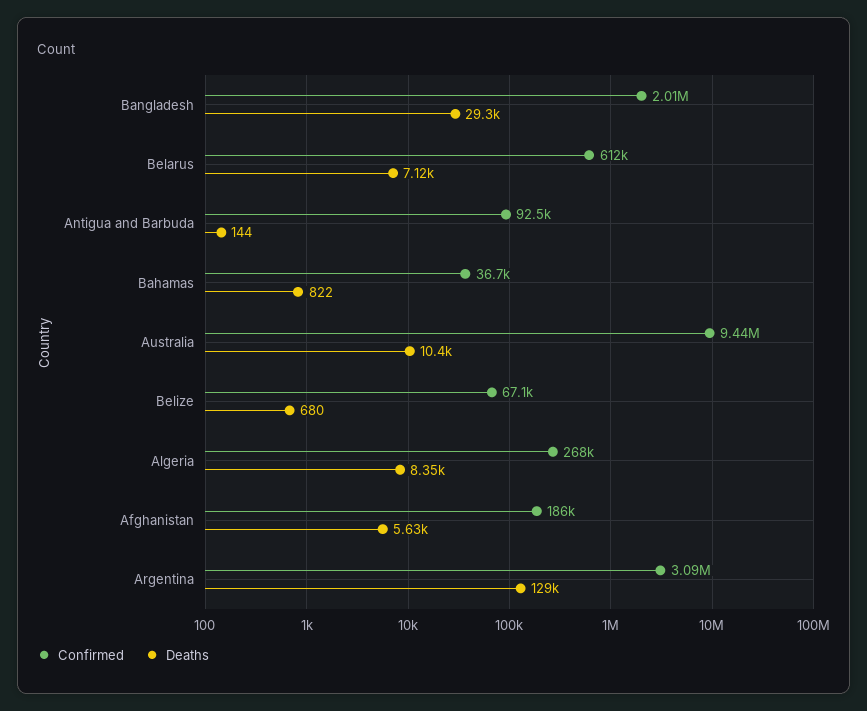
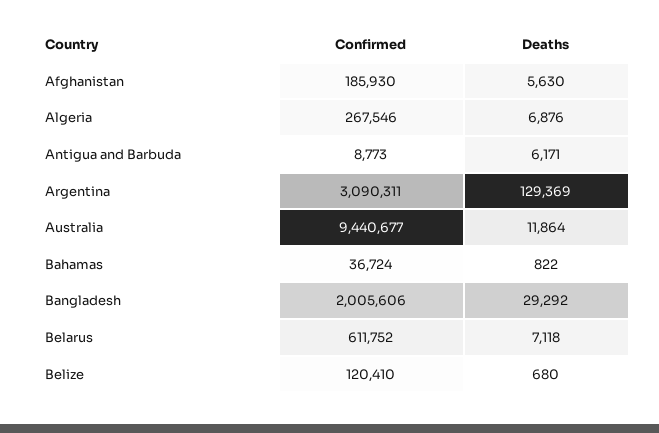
  {
    "Confirmed": {
      "Bangladesh": 2005606,
      "Belarus": 611752,
-     "Antigua and Barbuda": 92500,
+     "Antigua and Barbuda": 8773,
      "Bahamas": 36724,
      "Australia": 9440677,
-     "Belize": 67100,
+     "Belize": 120410,
      "Algeria": 267546,
      "Afghanistan": 185930,
      "Argentina": 3090311
    },
    "Deaths": {
      "Bangladesh": 29292,
      "Belarus": 7118,
-     "Antigua and Barbuda": 144,
+     "Antigua and Barbuda": 6171,
      "Bahamas": 822,
-     "Australia": 10400,
+     "Australia": 11864,
      "Belize": 680,
-     "Algeria": 8350,
+     "Algeria": 6876,
      "Afghanistan": 5630,
      "Argentina": 129369
    }
  }

